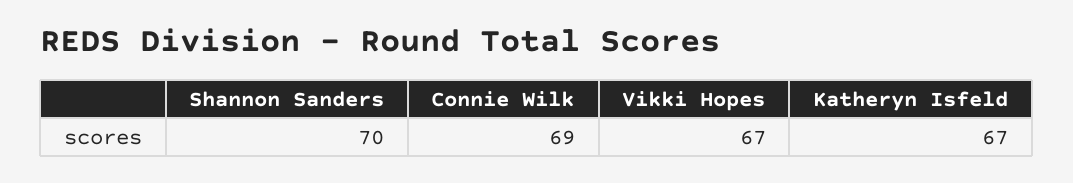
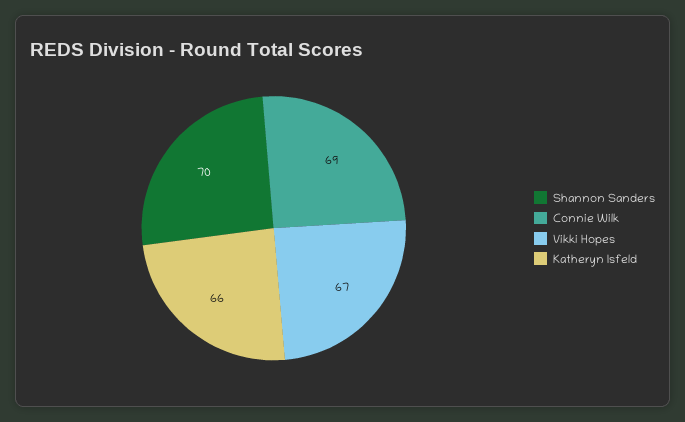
  {
    "Shannon Sanders": 70,
    "Connie Wilk": 69,
    "Vikki Hopes": 67,
-   "Katheryn Isfeld": 67
+   "Katheryn Isfeld": 66
  }

